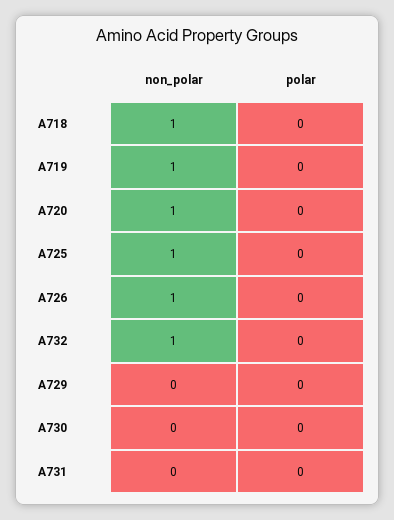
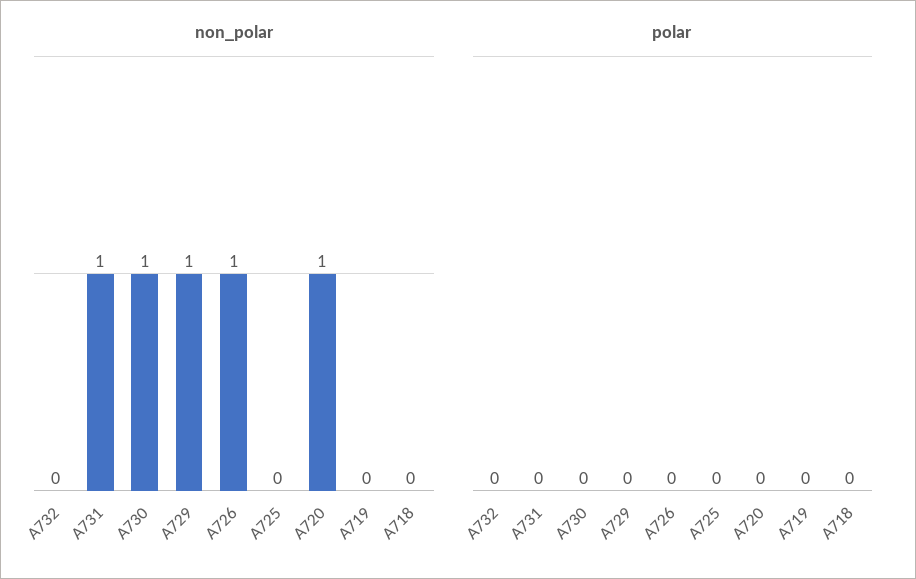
  {
    "non_polar": {
-     "A718": 1,
+     "A718": 0,
-     "A719": 1,
+     "A719": 0,
      "A720": 1,
-     "A725": 1,
+     "A725": 0,
      "A726": 1,
-     "A732": 1,
+     "A732": 0,
-     "A729": 0,
+     "A729": 1,
-     "A730": 0,
+     "A730": 1,
-     "A731": 0
+     "A731": 1
    },
    "polar": {
      "A718": 0,
      "A719": 0,
      "A720": 0,
      "A725": 0,
      "A726": 0,
      "A732": 0,
      "A729": 0,
      "A730": 0,
      "A731": 0
    }
  }

